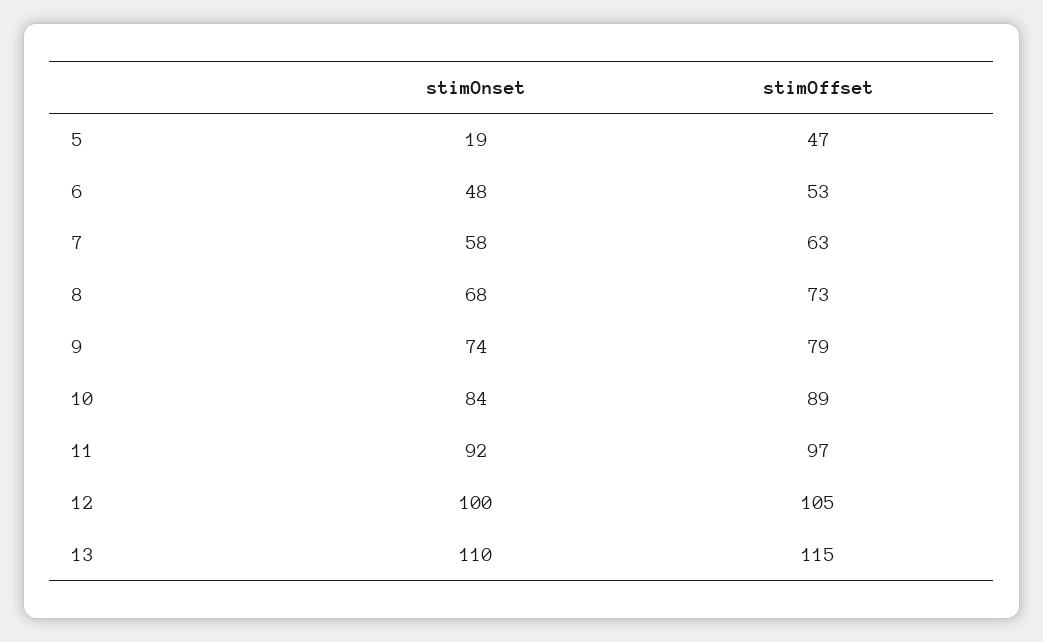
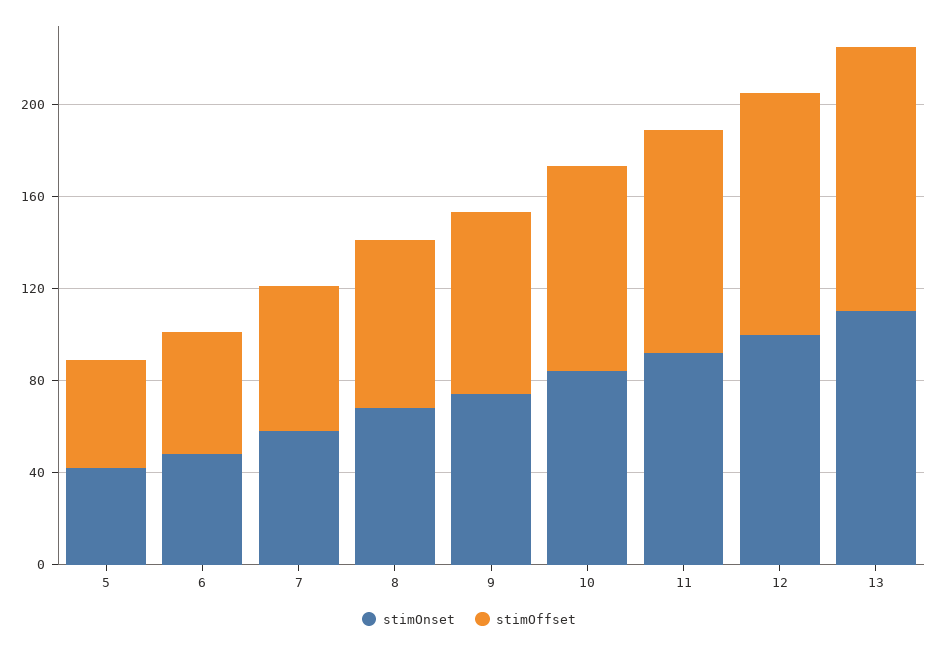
  {
    "stimOnset": {
-     "5": 19,
+     "5": 40,
      "6": 48,
      "7": 58,
      "8": 68,
      "9": 74,
      "10": 84,
      "11": 92,
      "12": 100,
      "13": 110
    },
    "stimOffset": {
      "5": 47,
      "6": 53,
      "7": 63,
      "8": 73,
      "9": 79,
      "10": 89,
      "11": 97,
      "12": 105,
      "13": 115
    }
  }

